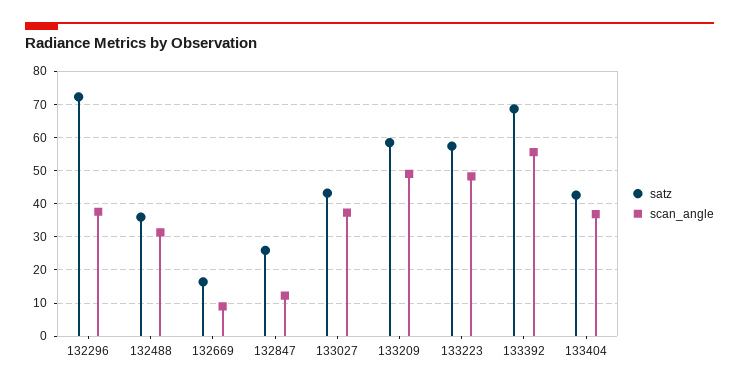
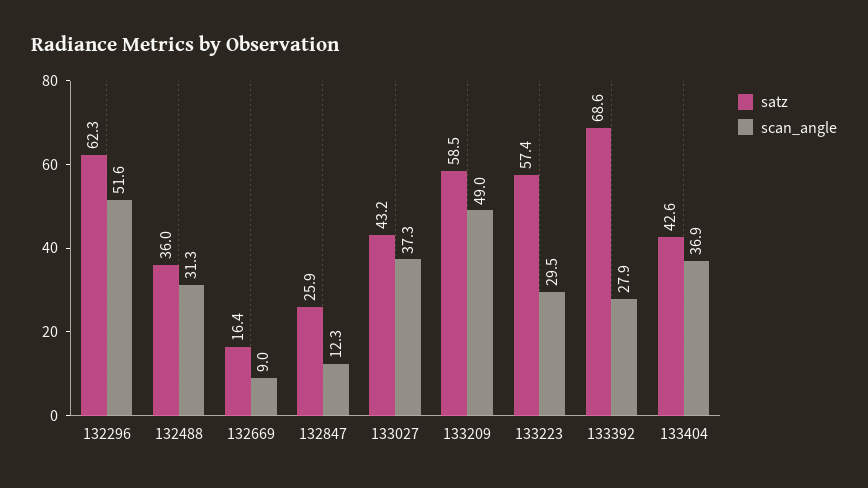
  {
    "satz": {
-     "132296": 72,
+     "132296": 62.3,
      "132488": 36,
      "132669": 16.4,
      "132847": 25.9,
      "133027": 43.2,
      "133209": 58.5,
      "133223": 57.4,
      "133392": 68.6,
      "133404": 42.6
    },
    "scan_angle": {
-     "132296": 38,
+     "132296": 51.6,
      "132488": 31.3,
      "132669": 9,
      "132847": 12.3,
      "133027": 37.3,
      "133209": 49,
-     "133223": 48,
+     "133223": 29.5,
-     "133392": 56,
+     "133392": 27.9,
      "133404": 36.9
    }
  }

